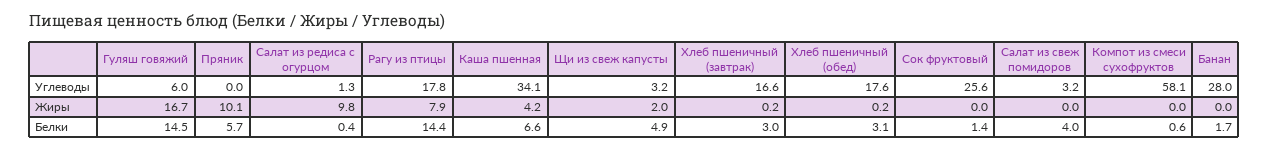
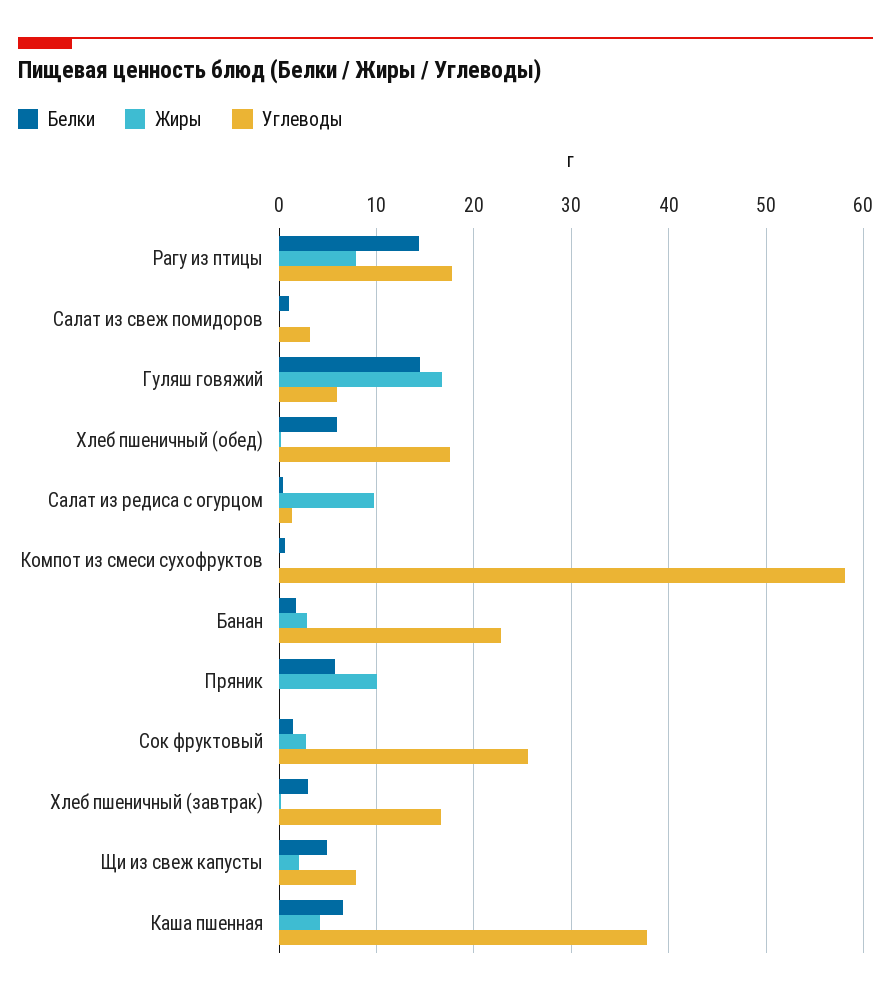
  {
    "Углеводы": {
      "Гуляш говяжий": 6,
      "Пряник": 0,
      "Салат из редиса с огурцом": 1.3,
      "Рагу из птицы": 17.8,
-     "Каша пшенная": 34.1,
+     "Каша пшенная": 38,
-     "Щи из свеж капусты": 3.2,
+     "Щи из свеж капусты": 8,
      "Хлеб пшеничный (завтрак)": 16.6,
      "Хлеб пшеничный (обед)": 17.6,
      "Сок фруктовый": 25.6,
      "Салат из свеж помидоров": 3.2,
      "Компот из смеси сухофруктов": 58.1,
-     "Банан": 28
+     "Банан": 23
    },
    "Жиры": {
      "Гуляш говяжий": 16.7,
      "Пряник": 10.1,
      "Салат из редиса с огурцом": 9.8,
      "Рагу из птицы": 7.9,
      "Каша пшенная": 4.2,
      "Щи из свеж капусты": 2,
      "Хлеб пшеничный (завтрак)": 0.2,
      "Хлеб пшеничный (обед)": 0.2,
-     "Сок фруктовый": 0,
+     "Сок фруктовый": 3,
      "Салат из свеж помидоров": 0,
      "Компот из смеси сухофруктов": 0,
-     "Банан": 0
+     "Банан": 3
    },
    "Белки": {
      "Гуляш говяжий": 14.5,
      "Пряник": 5.7,
      "Салат из редиса с огурцом": 0.4,
      "Рагу из птицы": 14.4,
      "Каша пшенная": 6.6,
      "Щи из свеж капусты": 4.9,
      "Хлеб пшеничный (завтрак)": 3,
-     "Хлеб пшеничный (обед)": 3.1,
+     "Хлеб пшеничный (обед)": 6,
      "Сок фруктовый": 1.4,
-     "Салат из свеж помидоров": 4,
+     "Салат из свеж помидоров": 1,
      "Компот из смеси сухофруктов": 0.6,
      "Банан": 1.7
    }
  }

